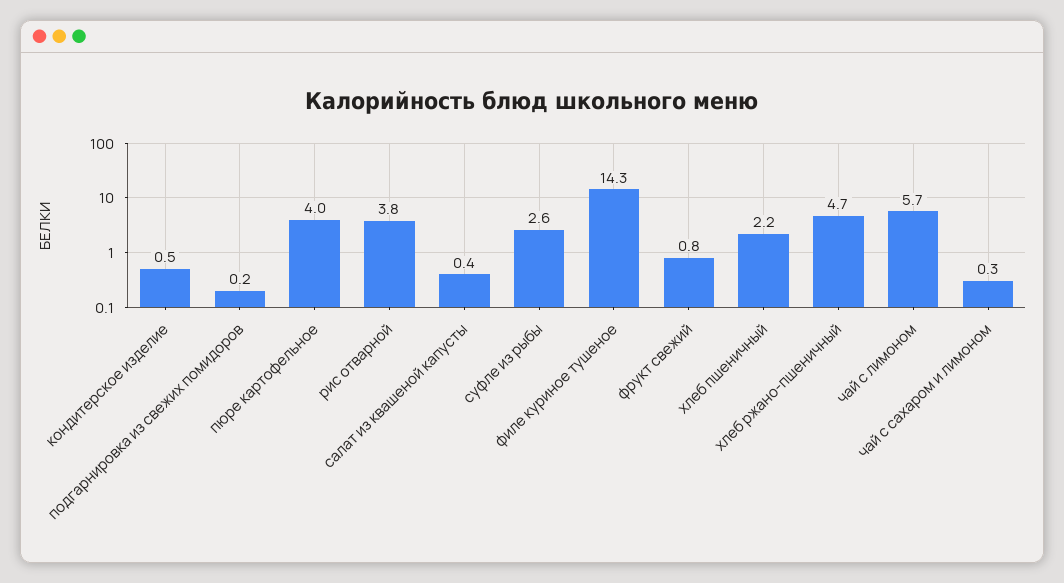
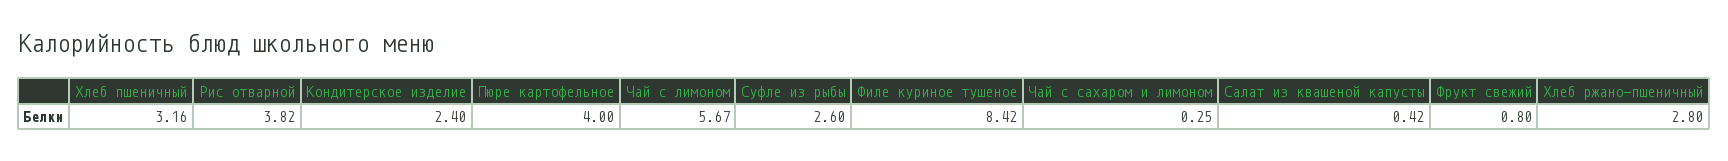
  {
-   "кондитерское изделие": 0.5,
+   "кондитерское изделие": 2.4,
-   "подгарнировка из свежих помидоров": 0.2,
    "пюре картофельное": 4,
    "рис отварной": 3.82,
    "салат из квашеной капусты": 0.42,
    "суфле из рыбы": 2.6,
-   "филе куриное тушеное": 14.3,
+   "филе куриное тушеное": 8.42,
    "фрукт свежий": 0.8,
-   "хлеб пшеничный": 2.2,
+   "хлеб пшеничный": 3.16,
-   "хлеб ржано-пшеничный": 4.7,
+   "хлеб ржано-пшеничный": 2.8,
    "чай с лимоном": 5.67,
    "чай с сахаром и лимоном": 0.25
  }

